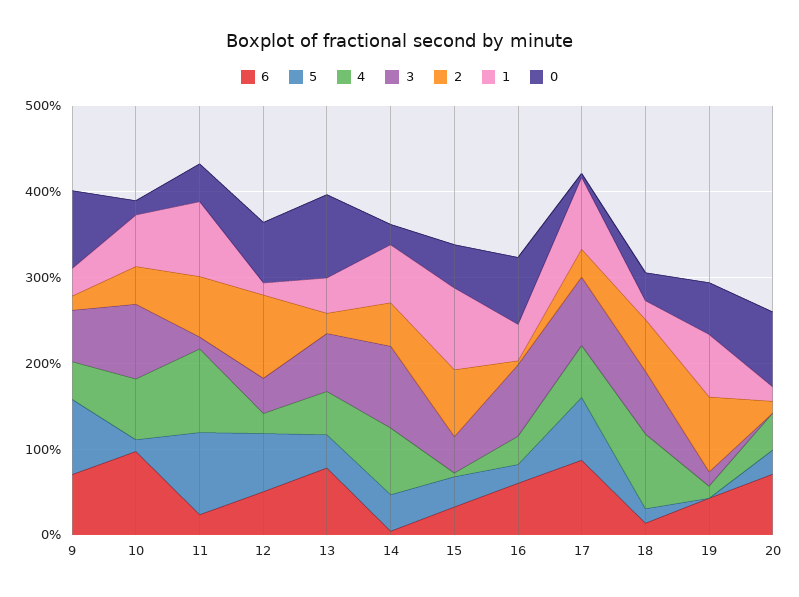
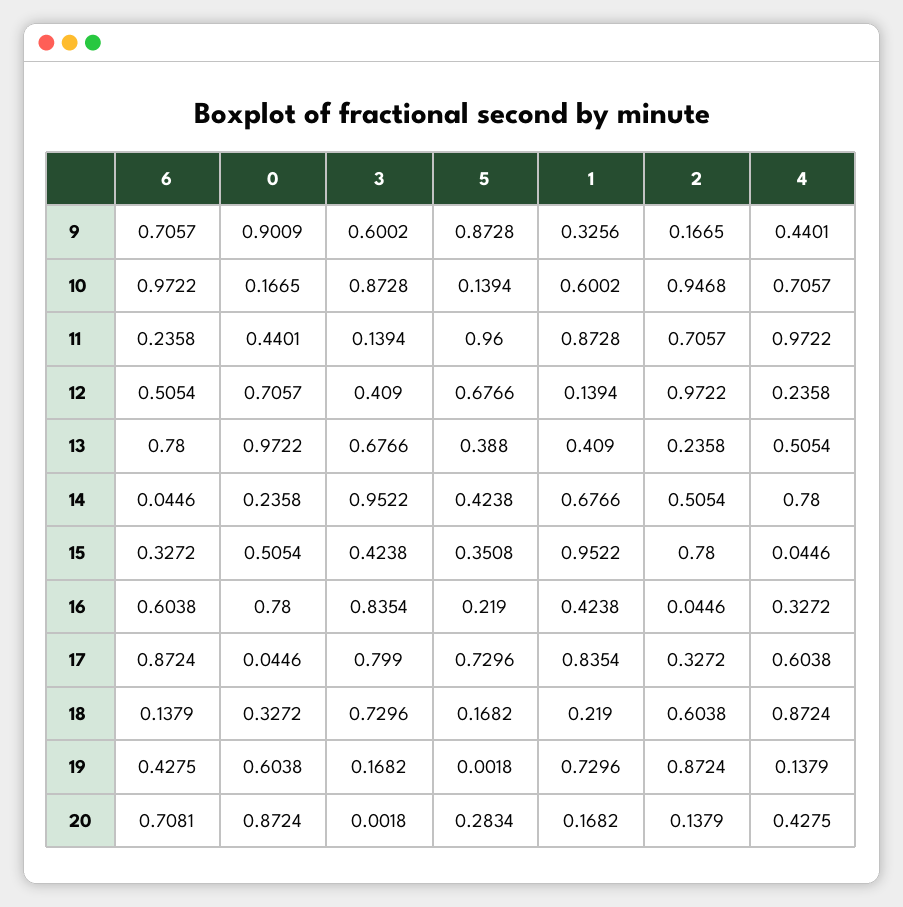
  {
    "6": {
      "9": 0.7057,
      "10": 0.9722,
      "11": 0.2358,
      "12": 0.5054,
      "13": 0.78,
      "14": 0.0446,
      "15": 0.3272,
      "16": 0.6038,
      "17": 0.8724,
      "18": 0.1379,
      "19": 0.4275,
      "20": 0.7081
    },
    "5": {
      "9": 0.8728,
      "10": 0.1394,
      "11": 0.96,
      "12": 0.6766,
      "13": 0.388,
      "14": 0.4238,
      "15": 0.3508,
      "16": 0.219,
      "17": 0.7296,
      "18": 0.1682,
      "19": 0.0018,
      "20": 0.2834
    },
    "4": {
      "9": 0.4401,
      "10": 0.7057,
      "11": 0.9722,
      "12": 0.2358,
      "13": 0.5054,
      "14": 0.78,
      "15": 0.0446,
      "16": 0.3272,
      "17": 0.6038,
      "18": 0.8724,
      "19": 0.1379,
      "20": 0.4275
    },
    "3": {
      "9": 0.6002,
      "10": 0.8728,
      "11": 0.1394,
      "12": 0.409,
      "13": 0.6766,
      "14": 0.9522,
      "15": 0.4238,
      "16": 0.8354,
      "17": 0.799,
      "18": 0.7296,
      "19": 0.1682,
      "20": 0.0018
    },
    "2": {
      "9": 0.1665,
-     "10": 0.4,
+     "10": 0.9468,
      "11": 0.7057,
      "12": 0.9722,
      "13": 0.2358,
      "14": 0.5054,
      "15": 0.78,
      "16": 0.0446,
      "17": 0.3272,
      "18": 0.6038,
      "19": 0.8724,
      "20": 0.1379
    },
    "1": {
      "9": 0.3256,
      "10": 0.6002,
      "11": 0.8728,
      "12": 0.1394,
      "13": 0.409,
      "14": 0.6766,
      "15": 0.9522,
      "16": 0.4238,
      "17": 0.8354,
      "18": 0.219,
      "19": 0.7296,
      "20": 0.1682
    },
    "0": {
      "9": 0.9009,
      "10": 0.1665,
      "11": 0.4401,
      "12": 0.7057,
      "13": 0.9722,
      "14": 0.2358,
      "15": 0.5054,
      "16": 0.78,
      "17": 0.0446,
      "18": 0.3272,
      "19": 0.6038,
      "20": 0.8724
    }
  }

